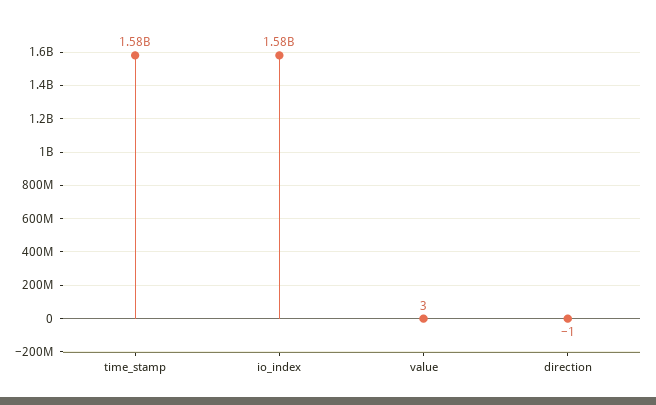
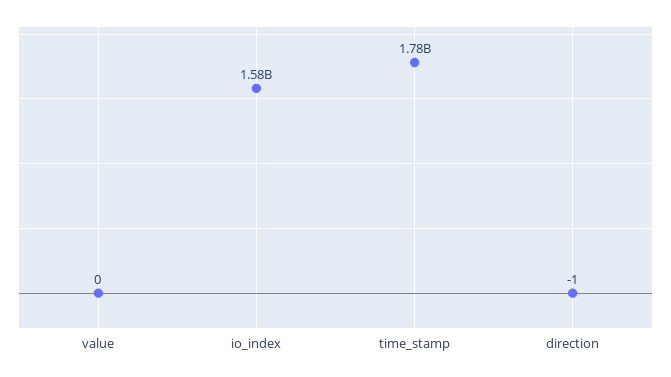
  {
-   "time_stamp": 1580000000,
+   "time_stamp": 1780000000,
    "io_index": 1580000000,
-   "value": 3,
+   "value": 0,
    "direction": -1
  }

